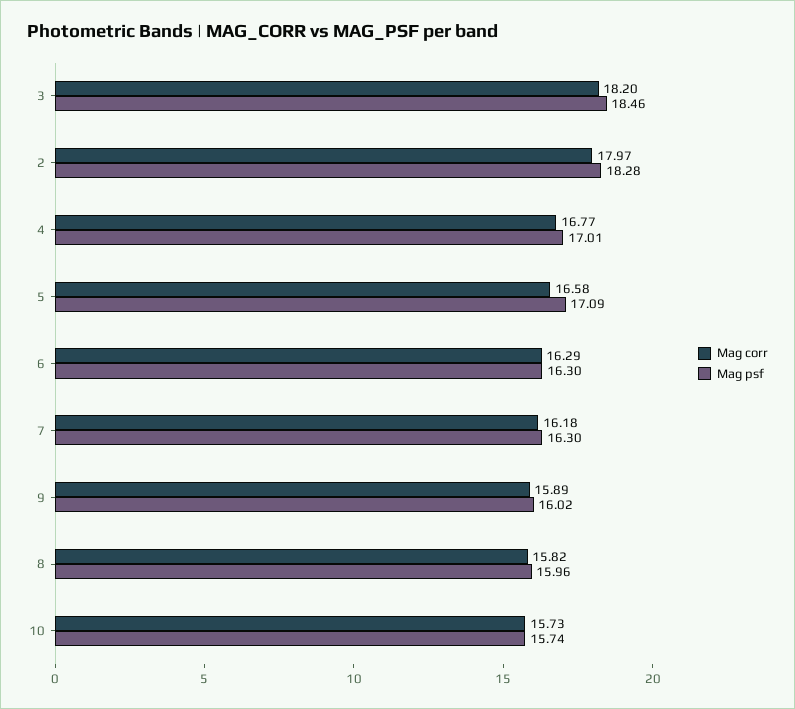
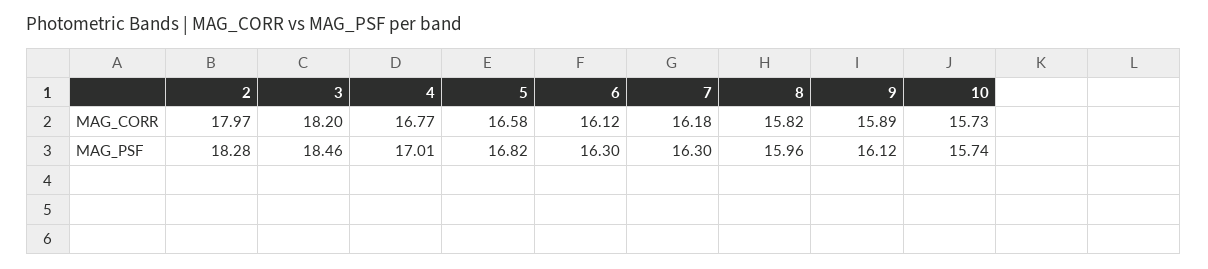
  {
    "Mag corr": {
      "3": 18.2,
      "2": 17.97,
      "4": 16.77,
      "5": 16.58,
-     "6": 16.29,
+     "6": 16.12,
      "7": 16.18,
      "9": 15.89,
      "8": 15.82,
      "10": 15.73
    },
    "Mag psf": {
      "3": 18.46,
      "2": 18.28,
      "4": 17.01,
-     "5": 17.09,
+     "5": 16.82,
      "6": 16.3,
      "7": 16.3,
-     "9": 16.02,
+     "9": 16.12,
      "8": 15.96,
      "10": 15.74
    }
  }

